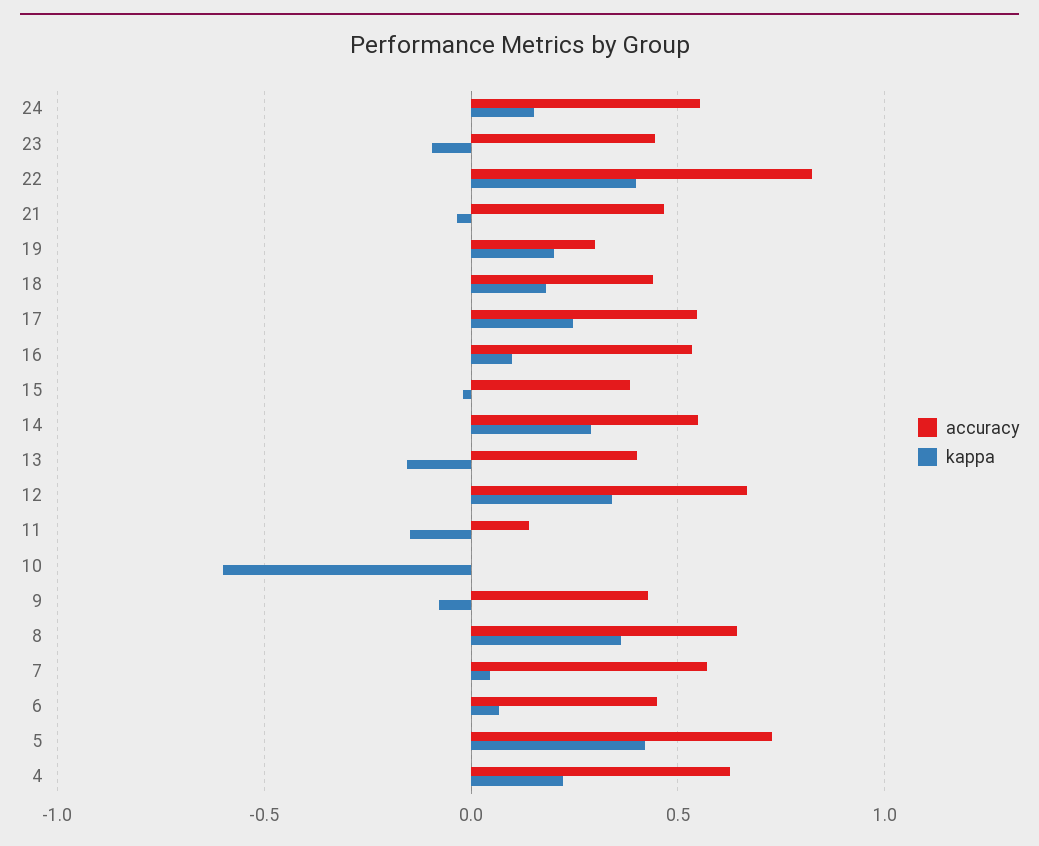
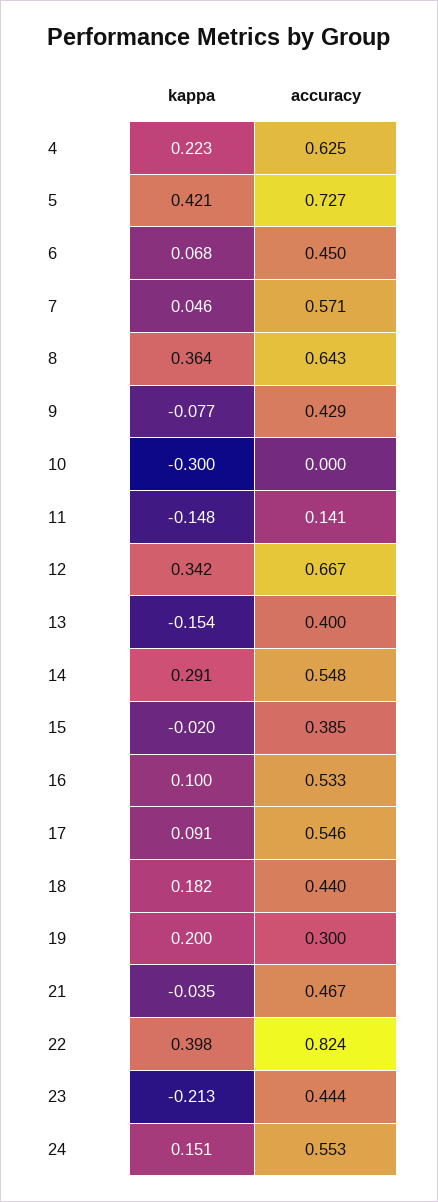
  {
    "accuracy": {
      "24": 0.553,
      "23": 0.444,
      "22": 0.824,
      "21": 0.467,
      "19": 0.3,
      "18": 0.44,
      "17": 0.546,
      "16": 0.533,
      "15": 0.385,
      "14": 0.548,
      "13": 0.4,
      "12": 0.667,
      "11": 0.141,
      "10": 0,
      "9": 0.429,
      "8": 0.643,
      "7": 0.571,
      "6": 0.45,
      "5": 0.727,
      "4": 0.625
    },
    "kappa": {
      "24": 0.151,
-     "23": -0.1,
+     "23": -0.213,
      "22": 0.398,
      "21": -0.035,
      "19": 0.2,
      "18": 0.182,
-     "17": 0.25,
+     "17": 0.091,
      "16": 0.1,
      "15": -0.02,
      "14": 0.291,
      "13": -0.154,
      "12": 0.342,
      "11": -0.148,
-     "10": -0.6,
+     "10": -0.3,
      "9": -0.077,
      "8": 0.364,
      "7": 0.046,
      "6": 0.068,
      "5": 0.421,
      "4": 0.223
    }
  }

